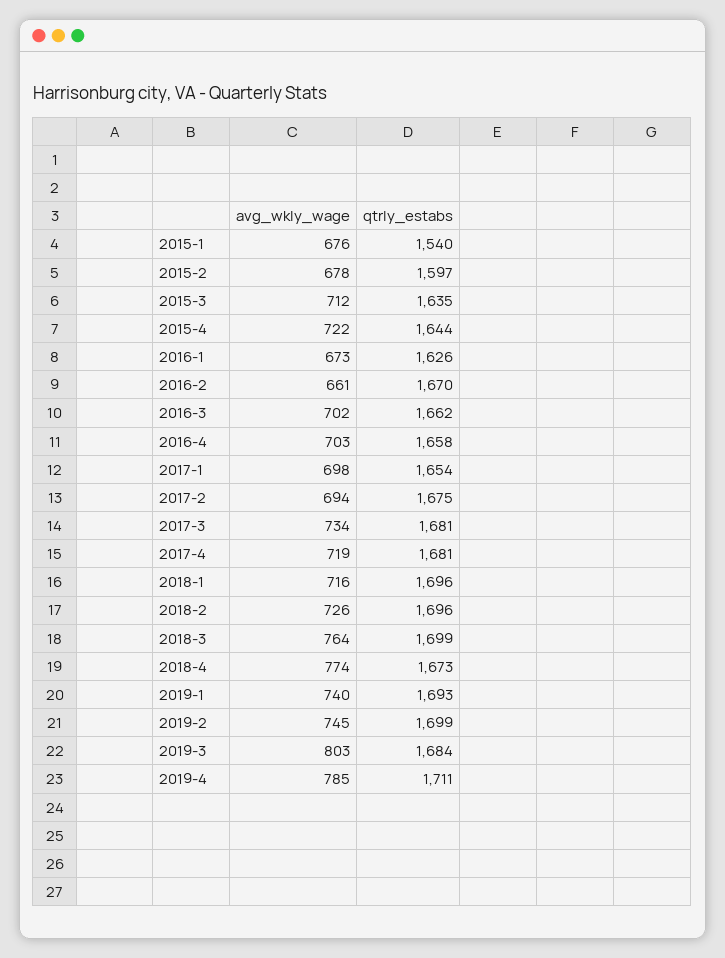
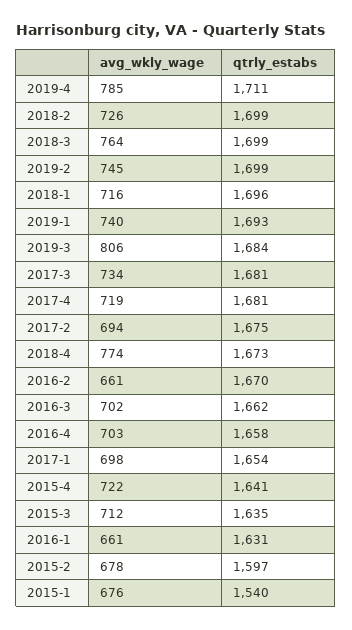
  {
    "avg_wkly_wage": {
      "2015-1": 676,
      "2015-2": 678,
      "2015-3": 712,
      "2015-4": 722,
-     "2016-1": 673,
+     "2016-1": 661,
      "2016-2": 661,
      "2016-3": 702,
      "2016-4": 703,
      "2017-1": 698,
      "2017-2": 694,
      "2017-3": 734,
      "2017-4": 719,
      "2018-1": 716,
      "2018-2": 726,
      "2018-3": 764,
      "2018-4": 774,
      "2019-1": 740,
      "2019-2": 745,
-     "2019-3": 803,
+     "2019-3": 806,
      "2019-4": 785
    },
    "qtrly_estabs": {
      "2015-1": 1540,
      "2015-2": 1597,
      "2015-3": 1635,
-     "2015-4": 1644,
+     "2015-4": 1641,
-     "2016-1": 1626,
+     "2016-1": 1631,
      "2016-2": 1670,
      "2016-3": 1662,
      "2016-4": 1658,
      "2017-1": 1654,
      "2017-2": 1675,
      "2017-3": 1681,
      "2017-4": 1681,
      "2018-1": 1696,
-     "2018-2": 1696,
+     "2018-2": 1699,
      "2018-3": 1699,
      "2018-4": 1673,
      "2019-1": 1693,
      "2019-2": 1699,
      "2019-3": 1684,
      "2019-4": 1711
    }
  }

